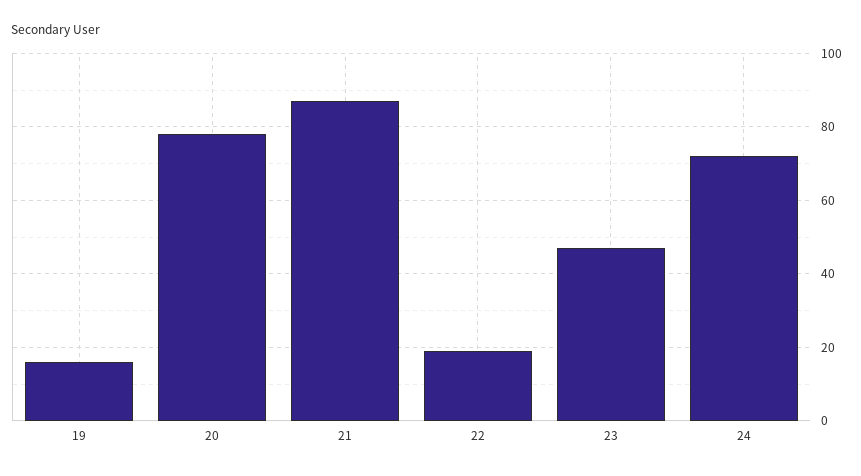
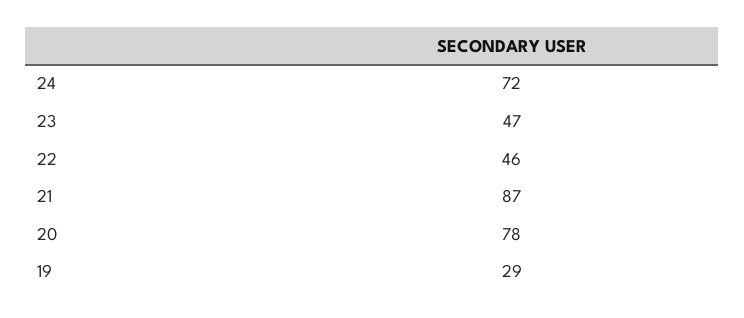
  {
-   "19": 15,
+   "19": 29,
    "20": 78,
    "21": 87,
-   "22": 20,
+   "22": 46,
    "23": 47,
    "24": 72
  }

